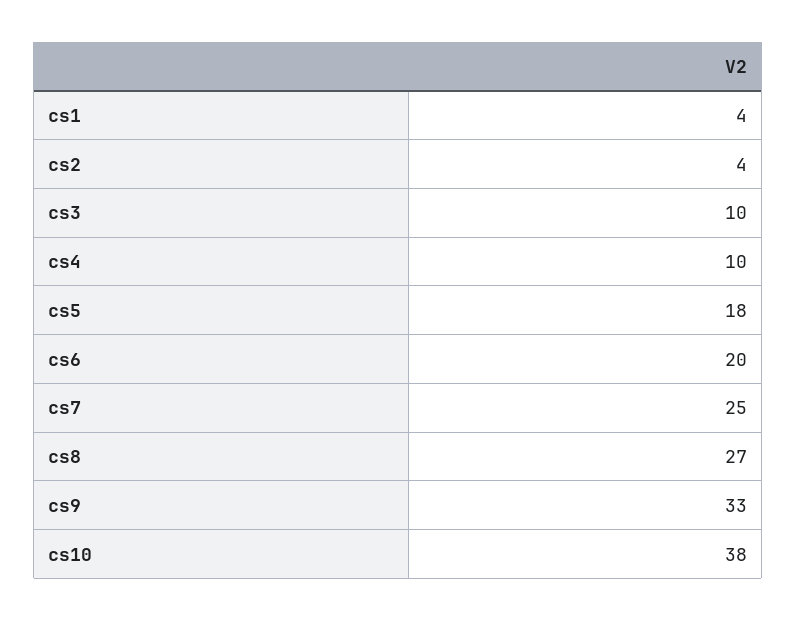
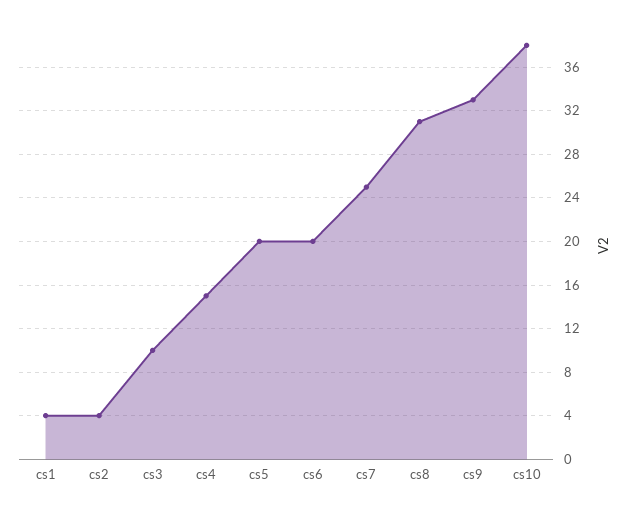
  {
    "cs1": 4,
    "cs2": 4,
    "cs3": 10,
-   "cs4": 10,
+   "cs4": 15,
-   "cs5": 18,
+   "cs5": 20,
    "cs6": 20,
    "cs7": 25,
-   "cs8": 27,
+   "cs8": 31,
    "cs9": 33,
    "cs10": 38
  }

